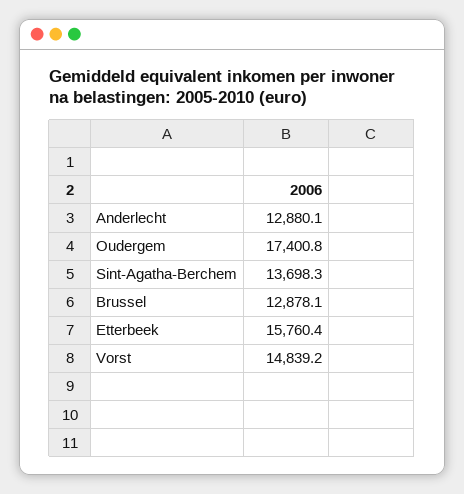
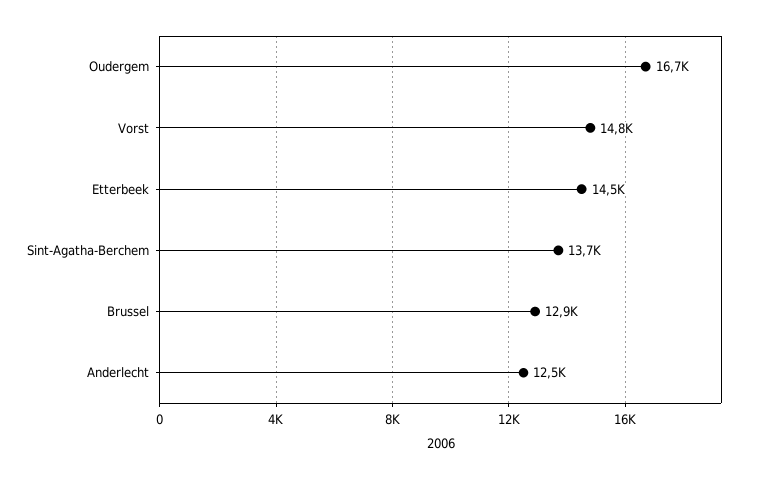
  {
-   "Anderlecht": 12880.1,
+   "Anderlecht": 12500,
-   "Oudergem": 17400.8,
+   "Oudergem": 16700,
    "Sint-Agatha-Berchem": 13698.3,
    "Brussel": 12878.1,
-   "Etterbeek": 15760.4,
+   "Etterbeek": 14500,
    "Vorst": 14839.2
  }

